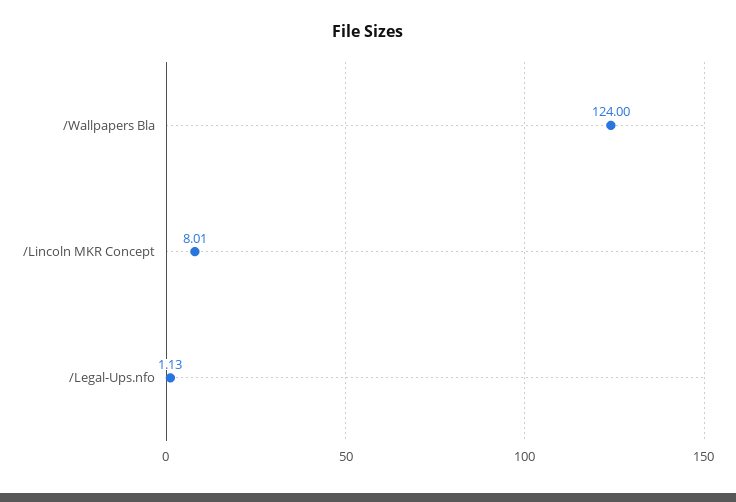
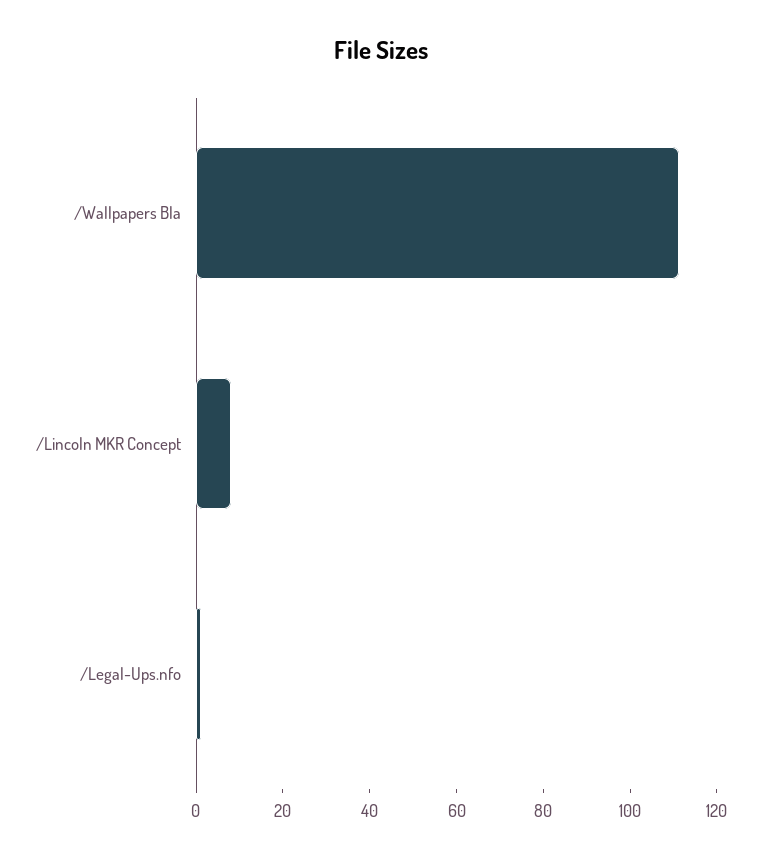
  {
-   "/Wallpapers Bla": 124,
+   "/Wallpapers Bla": 110,
    "/Lincoln MKR Concept": 8.01,
    "/Legal-Ups.nfo": 1.13
  }

